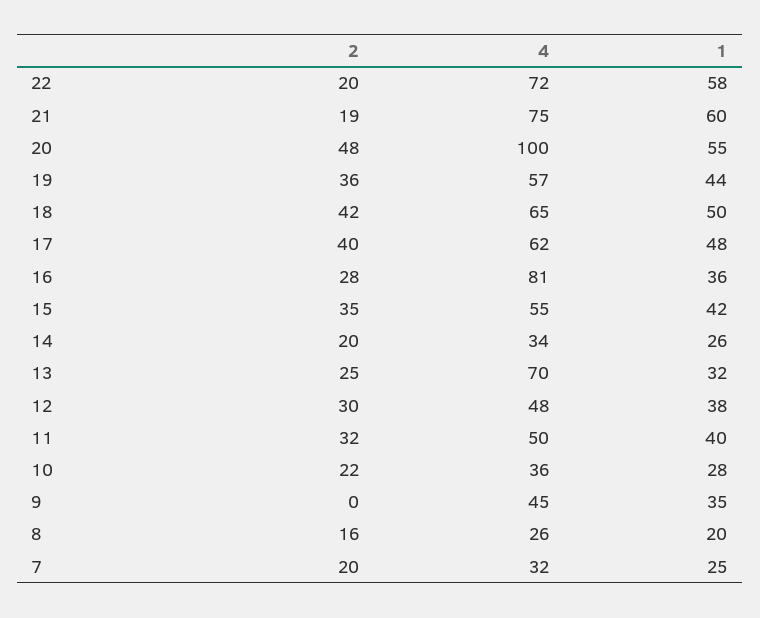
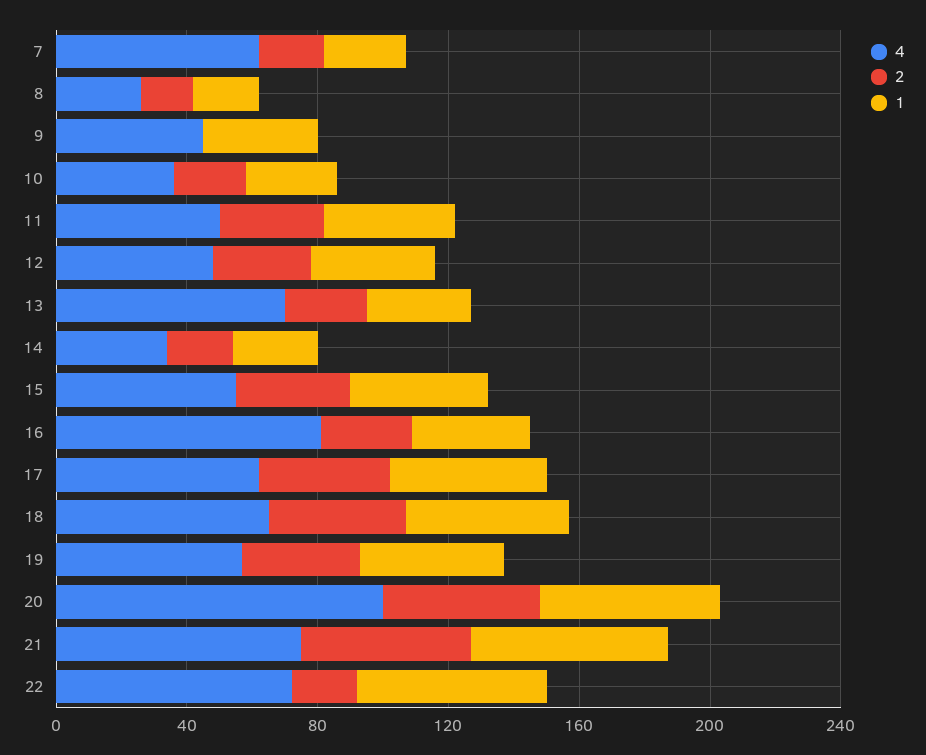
  {
    "2": {
      "22": 20,
-     "21": 19,
+     "21": 50,
      "20": 48,
      "19": 36,
      "18": 42,
      "17": 40,
      "16": 28,
      "15": 35,
      "14": 20,
      "13": 25,
      "12": 30,
      "11": 32,
      "10": 22,
      "9": 0,
      "8": 16,
      "7": 20
    },
    "4": {
      "22": 72,
      "21": 75,
      "20": 100,
      "19": 57,
      "18": 65,
      "17": 62,
      "16": 81,
      "15": 55,
      "14": 34,
      "13": 70,
      "12": 48,
      "11": 50,
      "10": 36,
      "9": 45,
      "8": 26,
-     "7": 32
+     "7": 60
    },
    "1": {
      "22": 58,
      "21": 60,
      "20": 55,
      "19": 44,
      "18": 50,
      "17": 48,
      "16": 36,
      "15": 42,
      "14": 26,
      "13": 32,
      "12": 38,
      "11": 40,
      "10": 28,
      "9": 35,
      "8": 20,
      "7": 25
    }
  }

